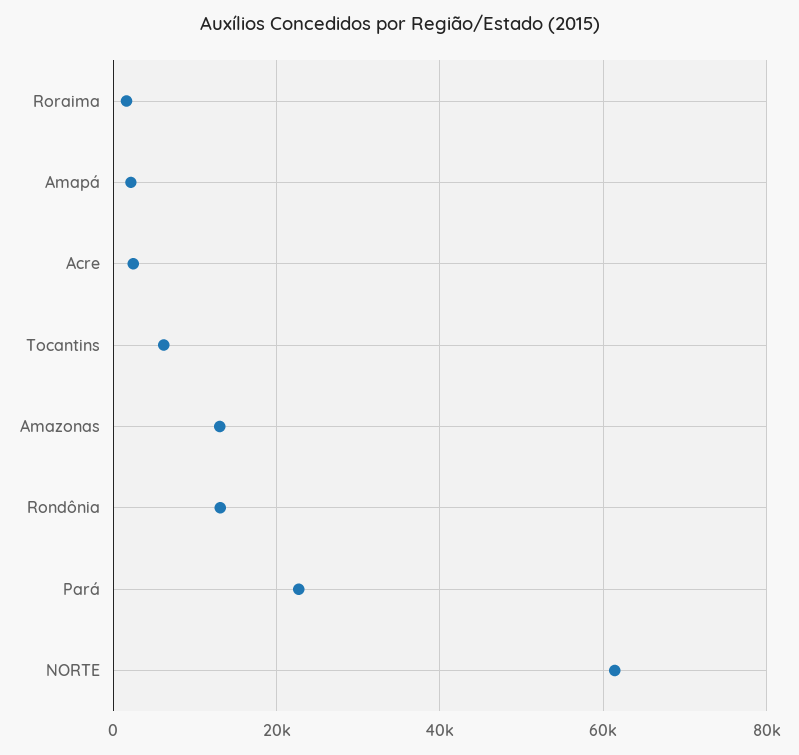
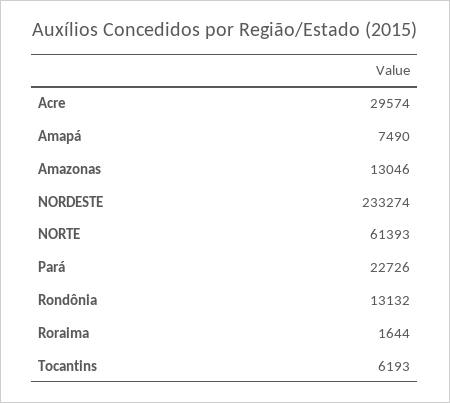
  {
    "Roraima": 1644,
-   "Amapá": 2000,
+   "Amapá": 7490,
-   "Acre": 2000,
+   "Acre": 29574,
    "Tocantins": 6193,
    "Amazonas": 13046,
    "Rondônia": 13132,
    "Pará": 22726,
-   "NORTE": 61393
+   "NORTE": 61393,
+   "NORDESTE": 233274
  }

